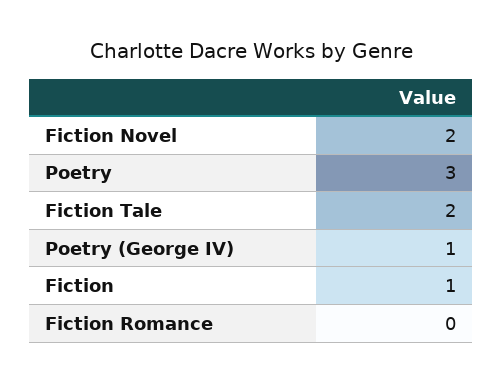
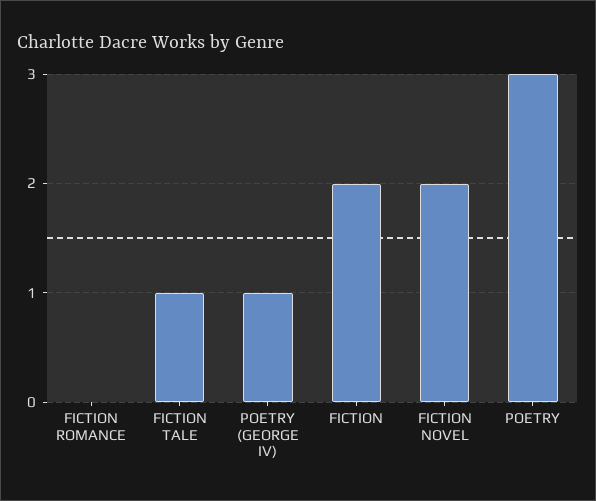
  {
    "Fiction Novel": 2,
    "Poetry": 3,
-   "Fiction Tale": 2,
+   "Fiction Tale": 1,
    "Poetry (George IV)": 1,
-   "Fiction": 1,
+   "Fiction": 2,
    "Fiction Romance": 0
  }

